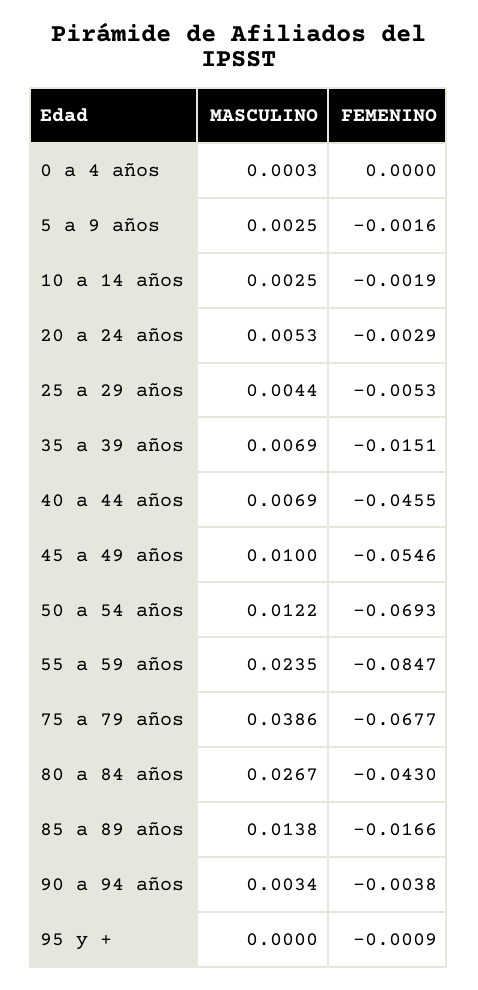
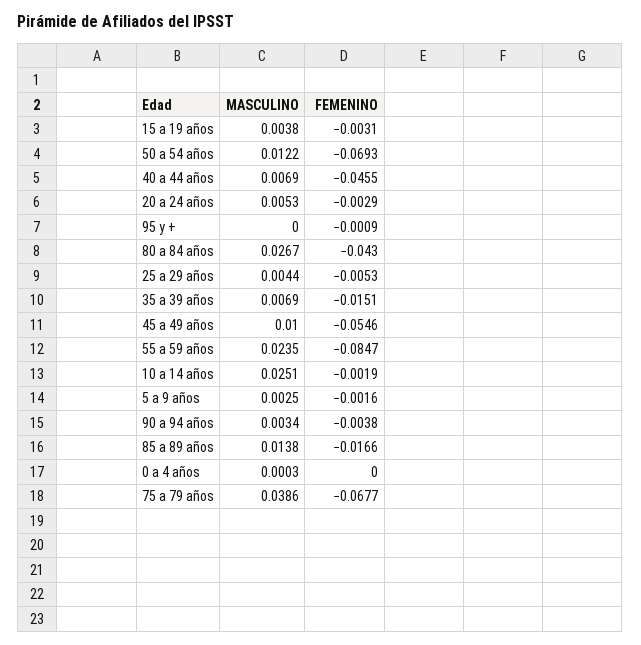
  {
    "MASCULINO": {
      "0 a 4 años": 0.0003,
      "5 a 9 años": 0.0025,
-     "10 a 14 años": 0.0025,
+     "10 a 14 años": 0.0251,
      "20 a 24 años": 0.0053,
      "25 a 29 años": 0.0044,
      "35 a 39 años": 0.0069,
      "40 a 44 años": 0.0069,
      "45 a 49 años": 0.01,
      "50 a 54 años": 0.0122,
      "55 a 59 años": 0.0235,
      "75 a 79 años": 0.0386,
      "80 a 84 años": 0.0267,
      "85 a 89 años": 0.0138,
      "90 a 94 años": 0.0034,
-     "95 y +": 0
+     "95 y +": 0,
+     "15 a 19 años": 0.0038
    },
    "FEMENINO": {
      "0 a 4 años": 0,
      "5 a 9 años": -0.0016,
      "10 a 14 años": -0.0019,
      "20 a 24 años": -0.0029,
      "25 a 29 años": -0.0053,
      "35 a 39 años": -0.0151,
      "40 a 44 años": -0.0455,
      "45 a 49 años": -0.0546,
      "50 a 54 años": -0.0693,
      "55 a 59 años": -0.0847,
      "75 a 79 años": -0.0677,
      "80 a 84 años": -0.043,
      "85 a 89 años": -0.0166,
      "90 a 94 años": -0.0038,
-     "95 y +": -0.0009
+     "95 y +": -0.0009,
+     "15 a 19 años": -0.0031
    }
  }

